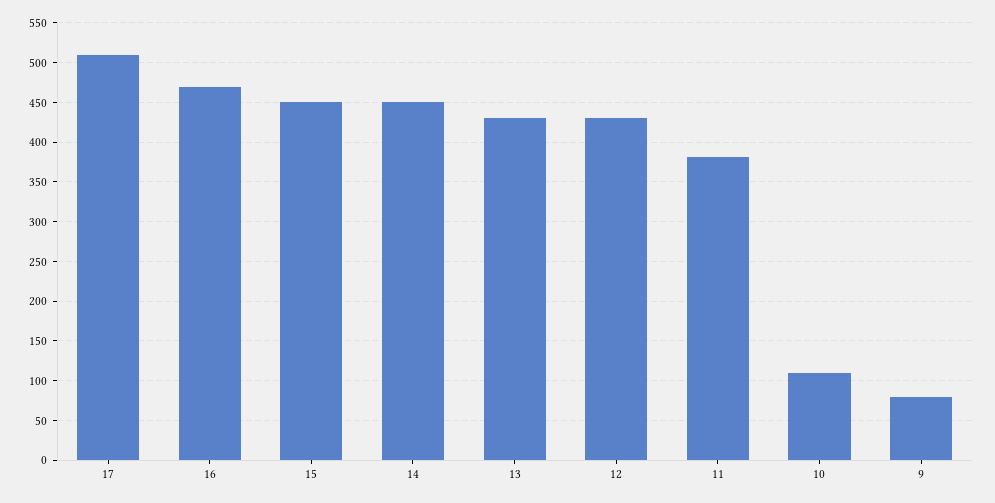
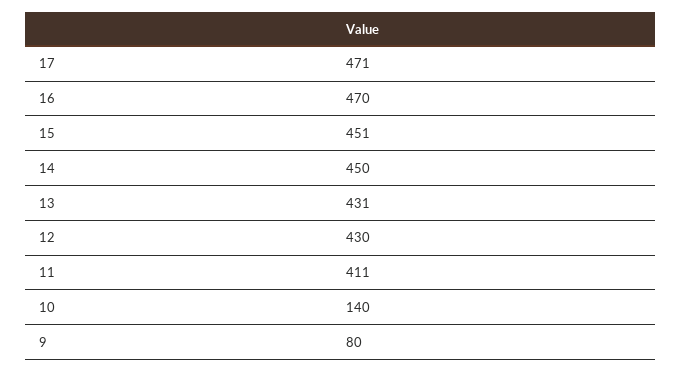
  {
-   "17": 510,
+   "17": 471,
    "16": 470,
    "15": 451,
    "14": 450,
    "13": 431,
    "12": 430,
-   "11": 380,
+   "11": 411,
-   "10": 110,
+   "10": 140,
    "9": 80
  }

